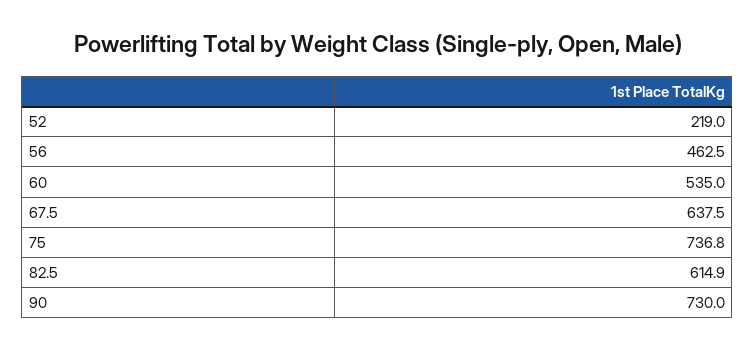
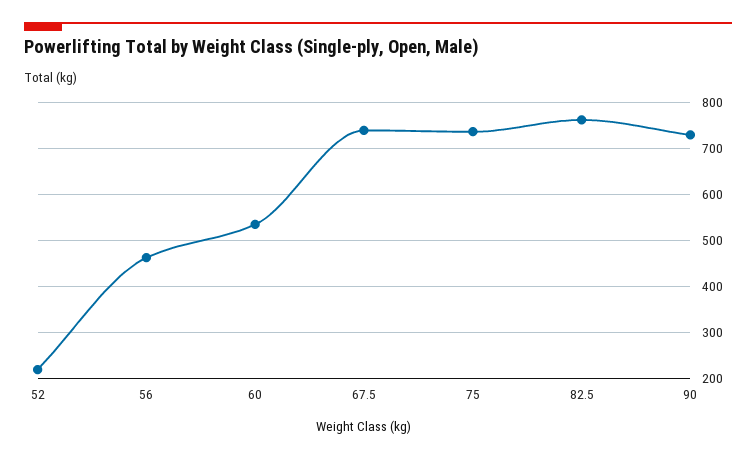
  {
    "52": 219,
    "56": 462.5,
    "60": 535,
-   "67.5": 637.5,
+   "67.5": 740,
    "75": 736.8,
-   "82.5": 614.9,
+   "82.5": 760,
    "90": 730
  }

